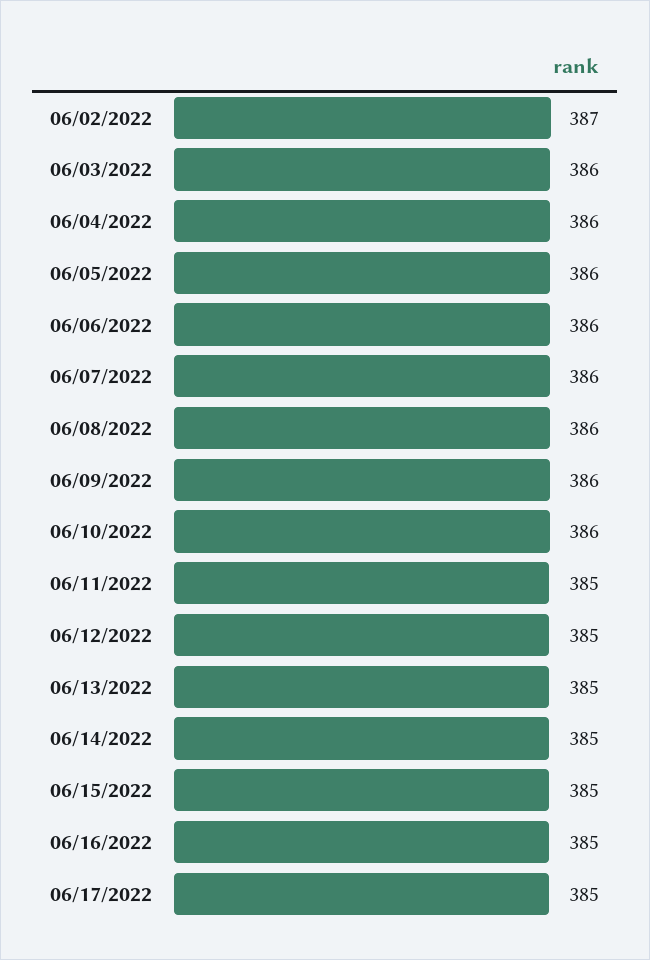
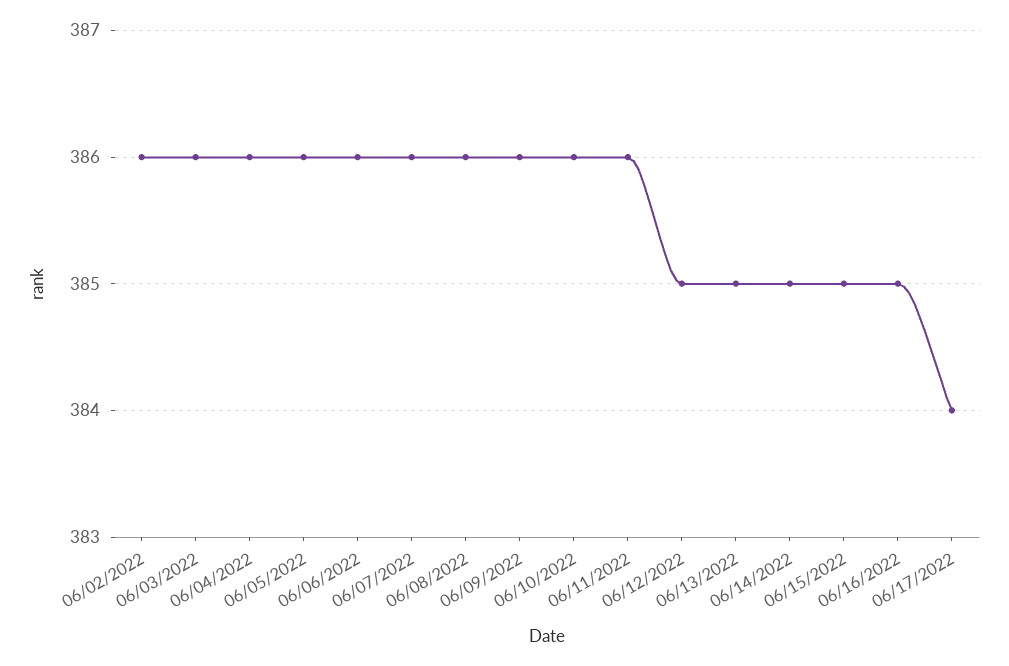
  {
-   "06/02/2022": 387,
+   "06/02/2022": 386,
    "06/03/2022": 386,
    "06/04/2022": 386,
    "06/05/2022": 386,
    "06/06/2022": 386,
    "06/07/2022": 386,
    "06/08/2022": 386,
    "06/09/2022": 386,
    "06/10/2022": 386,
-   "06/11/2022": 385,
+   "06/11/2022": 386,
    "06/12/2022": 385,
    "06/13/2022": 385,
    "06/14/2022": 385,
    "06/15/2022": 385,
    "06/16/2022": 385,
-   "06/17/2022": 385
+   "06/17/2022": 384
  }

